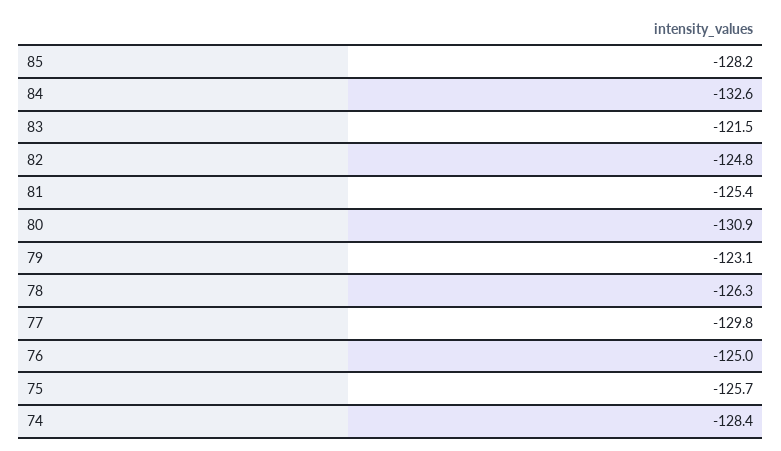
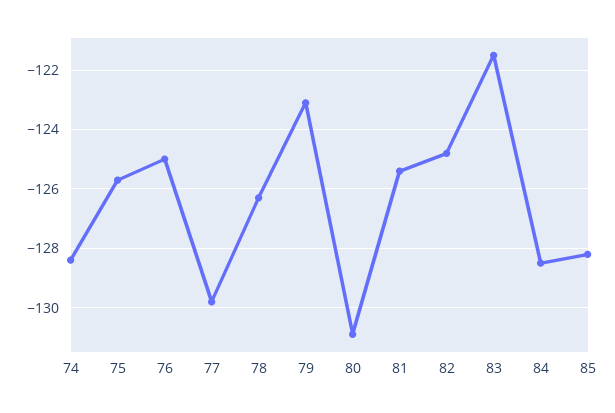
  {
    "85": -128.2,
-   "84": -132.6,
+   "84": -128.5,
    "83": -121.5,
    "82": -124.8,
    "81": -125.4,
    "80": -130.9,
    "79": -123.1,
    "78": -126.3,
    "77": -129.8,
    "76": -125,
    "75": -125.7,
    "74": -128.4
  }

